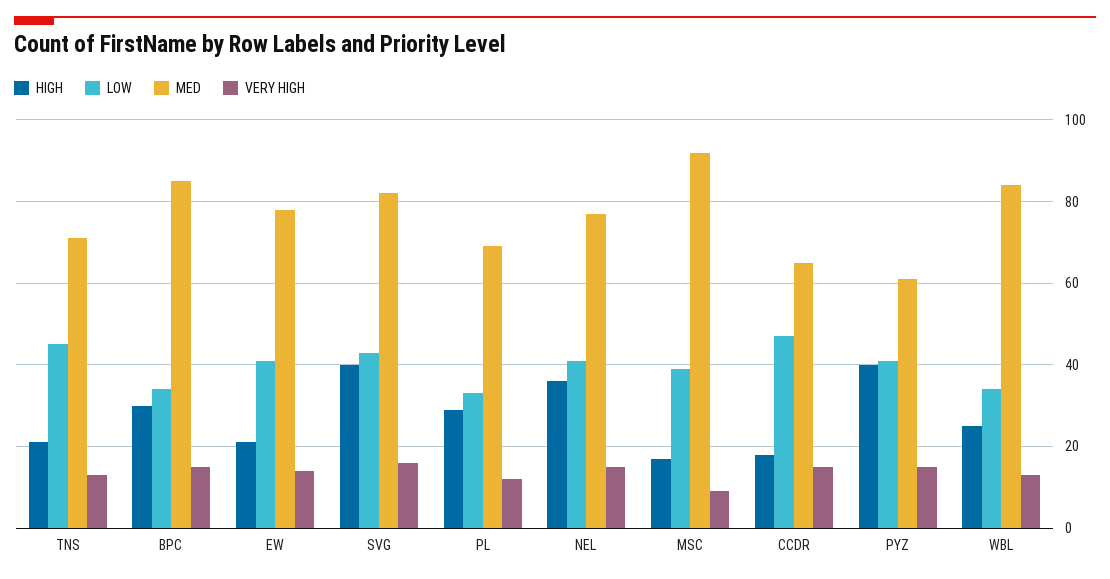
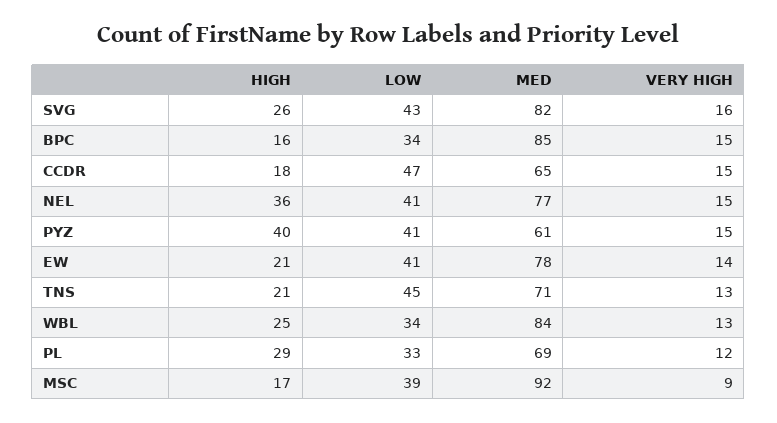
  {
    "HIGH": {
      "TNS": 21,
-     "BPC": 30,
+     "BPC": 16,
      "EW": 21,
-     "SVG": 40,
+     "SVG": 26,
      "PL": 29,
      "NEL": 36,
      "MSC": 17,
      "CCDR": 18,
      "PYZ": 40,
      "WBL": 25
    },
    "LOW": {
      "TNS": 45,
      "BPC": 34,
      "EW": 41,
      "SVG": 43,
      "PL": 33,
      "NEL": 41,
      "MSC": 39,
      "CCDR": 47,
      "PYZ": 41,
      "WBL": 34
    },
    "MED": {
      "TNS": 71,
      "BPC": 85,
      "EW": 78,
      "SVG": 82,
      "PL": 69,
      "NEL": 77,
      "MSC": 92,
      "CCDR": 65,
      "PYZ": 61,
      "WBL": 84
    },
    "VERY HIGH": {
      "TNS": 13,
      "BPC": 15,
      "EW": 14,
      "SVG": 16,
      "PL": 12,
      "NEL": 15,
      "MSC": 9,
      "CCDR": 15,
      "PYZ": 15,
      "WBL": 13
    }
  }

